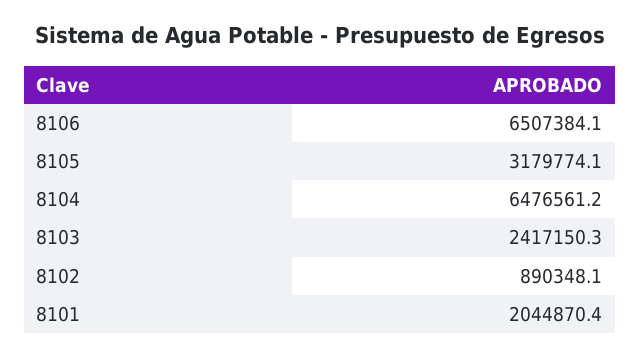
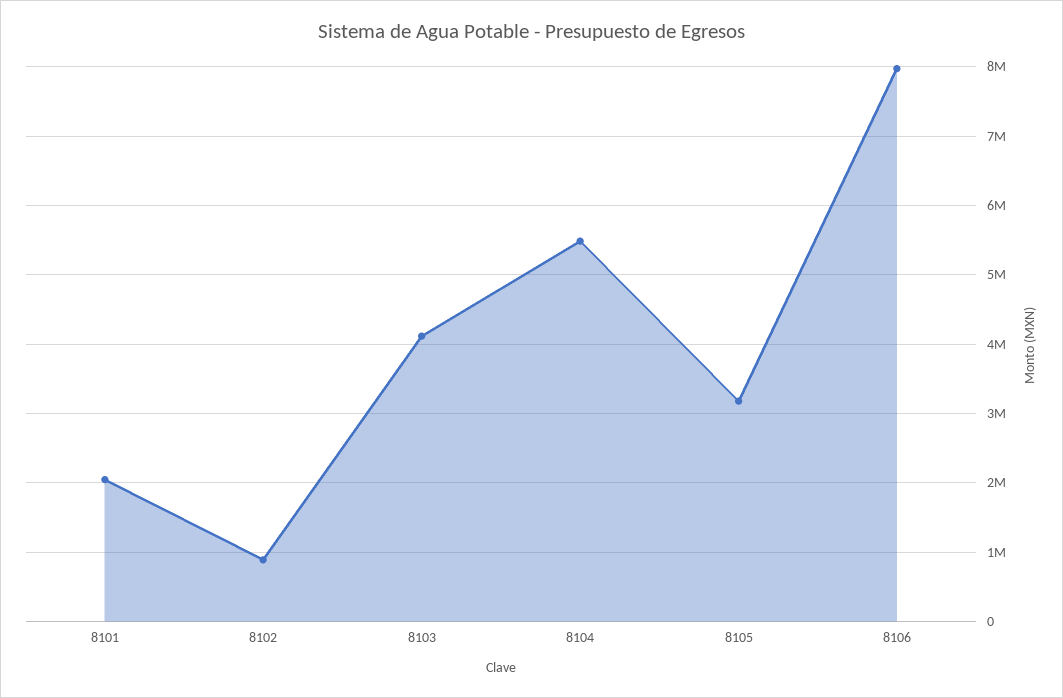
  {
-   "8106": 6507384.1,
+   "8106": 8000000,
    "8105": 3179774.1,
-   "8104": 6476561.2,
+   "8104": 5500000,
-   "8103": 2417150.3,
+   "8103": 4100000,
    "8102": 890348.1,
    "8101": 2044870.4
  }

